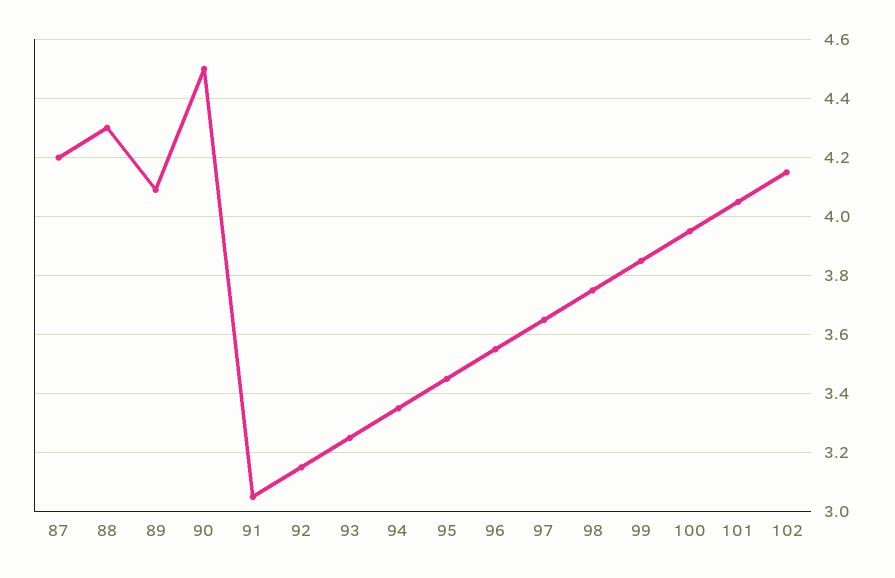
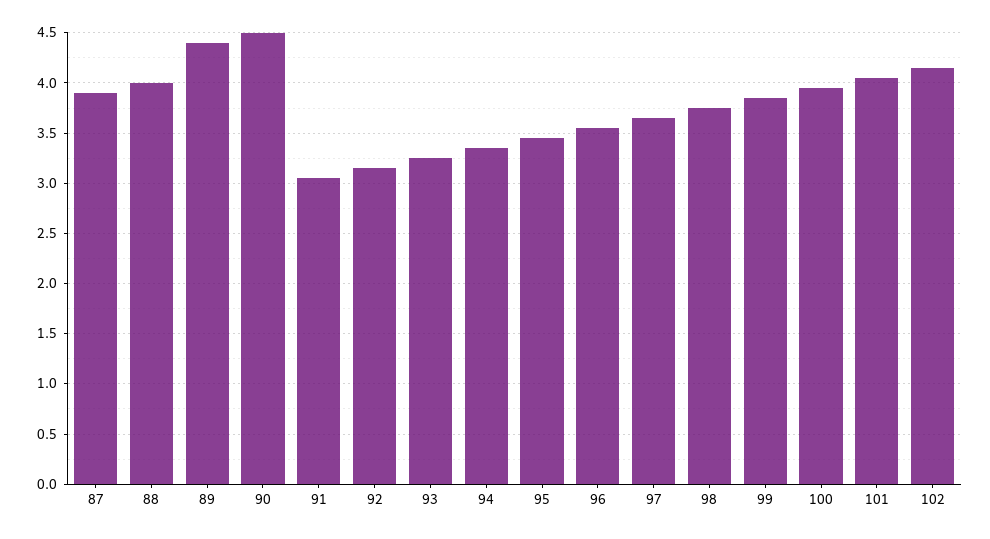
  {
-   "87": 4.2,
+   "87": 3.9,
-   "88": 4.3,
+   "88": 4,
-   "89": 4.1,
+   "89": 4.4,
    "90": 4.5,
    "91": 3.05,
    "92": 3.15,
    "93": 3.25,
    "94": 3.35,
    "95": 3.45,
    "96": 3.55,
    "97": 3.65,
    "98": 3.75,
    "99": 3.85,
    "100": 3.95,
    "101": 4.05,
    "102": 4.15
  }

